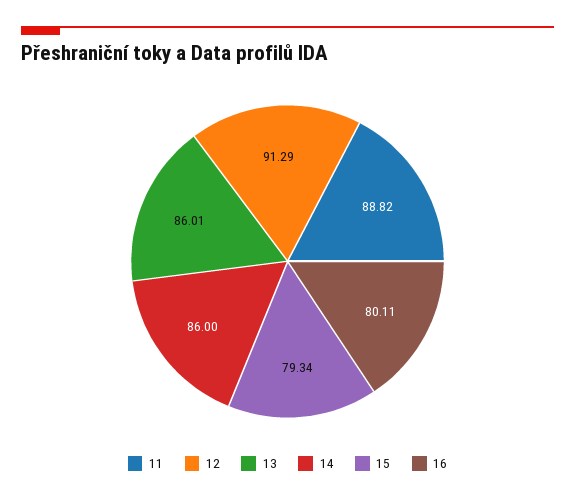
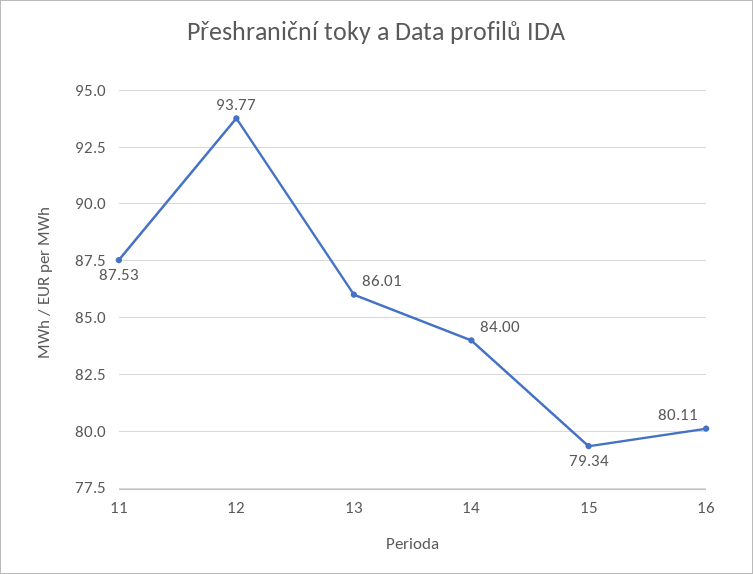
  {
-   "11": 88.82,
+   "11": 87.53,
-   "12": 91.29,
+   "12": 93.77,
    "13": 86.01,
-   "14": 86,
+   "14": 84,
    "15": 79.34,
    "16": 80.11
  }

